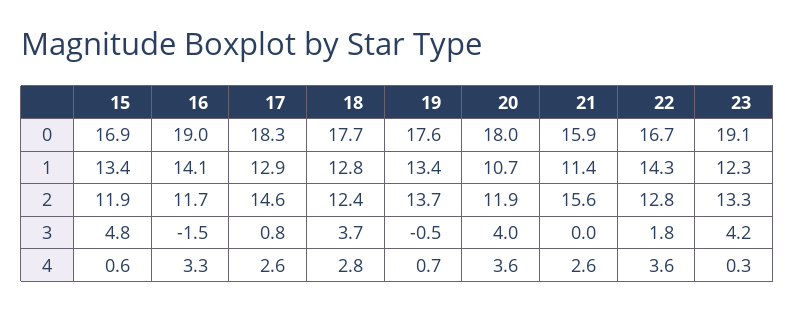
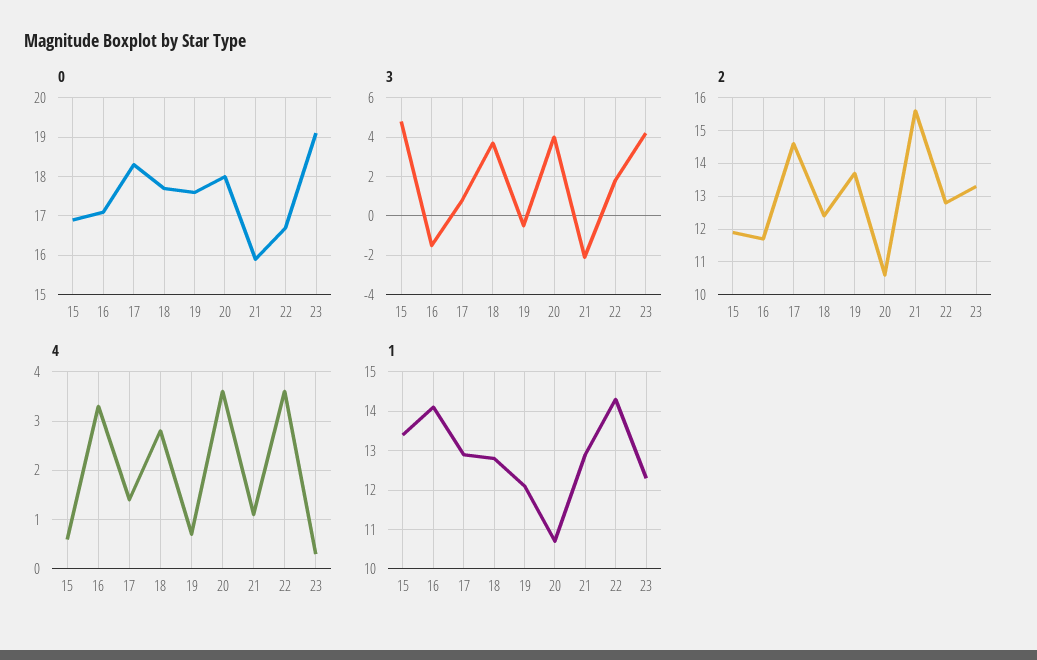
  {
    "0": {
      "15": 16.9,
-     "16": 19,
+     "16": 17,
      "17": 18.3,
      "18": 17.7,
      "19": 17.6,
      "20": 18,
      "21": 15.9,
      "22": 16.7,
      "23": 19.1
    },
    "1": {
      "15": 13.4,
      "16": 14.1,
      "17": 12.9,
      "18": 12.8,
-     "19": 13.4,
+     "19": 12,
      "20": 10.7,
-     "21": 11.4,
+     "21": 13,
      "22": 14.3,
      "23": 12.3
    },
    "2": {
      "15": 11.9,
      "16": 11.7,
      "17": 14.6,
      "18": 12.4,
      "19": 13.7,
-     "20": 11.9,
+     "20": 10.5,
      "21": 15.6,
      "22": 12.8,
      "23": 13.3
    },
    "3": {
      "15": 4.8,
      "16": -1.5,
      "17": 0.8,
      "18": 3.7,
      "19": -0.5,
      "20": 4,
-     "21": 0,
+     "21": -2,
      "22": 1.8,
      "23": 4.2
    },
    "4": {
      "15": 0.6,
      "16": 3.3,
-     "17": 2.6,
+     "17": 1.5,
      "18": 2.8,
      "19": 0.7,
      "20": 3.6,
-     "21": 2.6,
+     "21": 1,
      "22": 3.6,
      "23": 0.3
    }
  }

